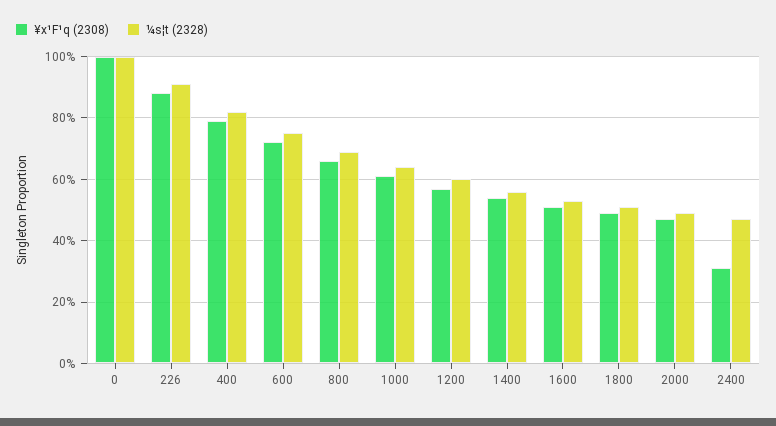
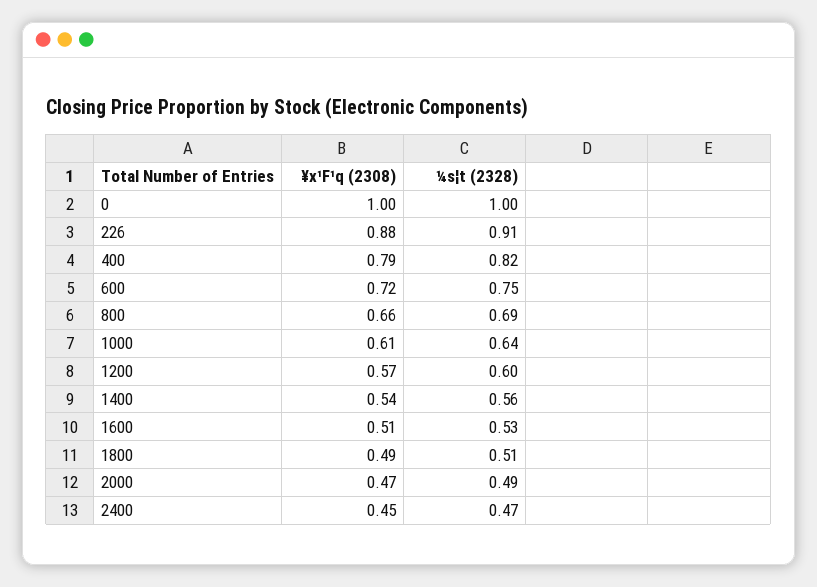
  {
    "¥x¹F¹q (2308)": {
      "0": 1,
      "226": 0.88,
      "400": 0.79,
      "600": 0.72,
      "800": 0.66,
      "1000": 0.61,
      "1200": 0.57,
      "1400": 0.54,
      "1600": 0.51,
      "1800": 0.49,
      "2000": 0.47,
-     "2400": 0.3
+     "2400": 0.45
    },
    "¼s¦t (2328)": {
      "0": 1,
      "226": 0.91,
      "400": 0.82,
      "600": 0.75,
      "800": 0.69,
      "1000": 0.64,
      "1200": 0.6,
      "1400": 0.56,
      "1600": 0.53,
      "1800": 0.51,
      "2000": 0.49,
      "2400": 0.47
    }
  }

